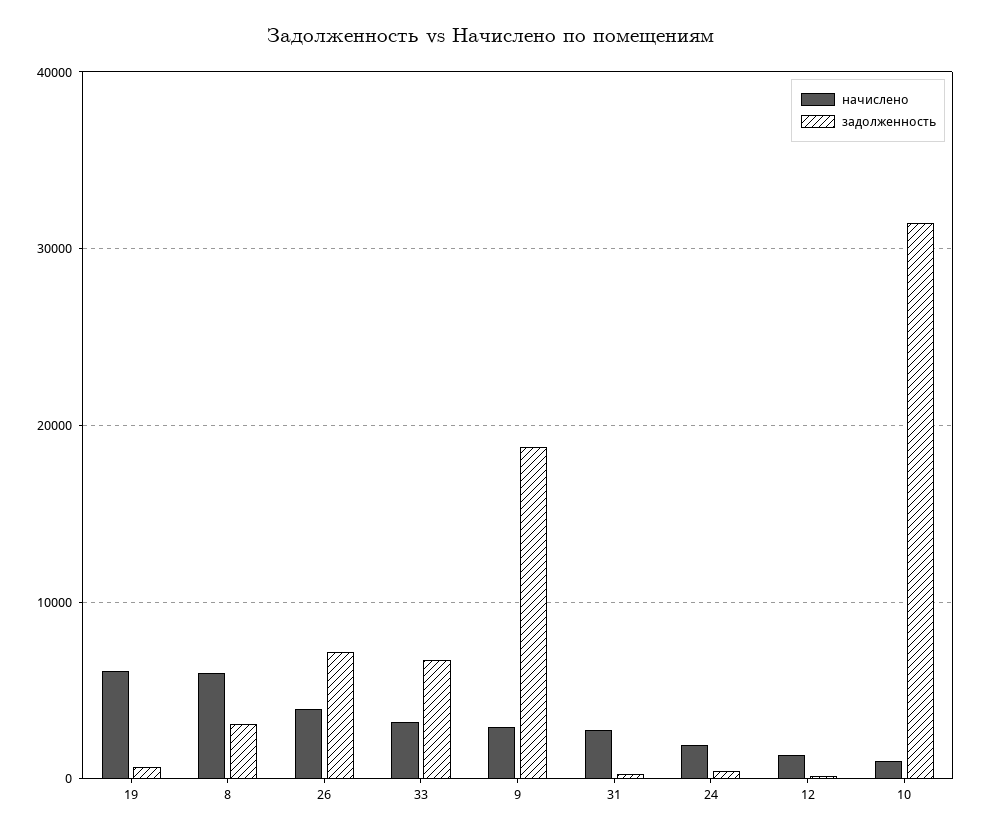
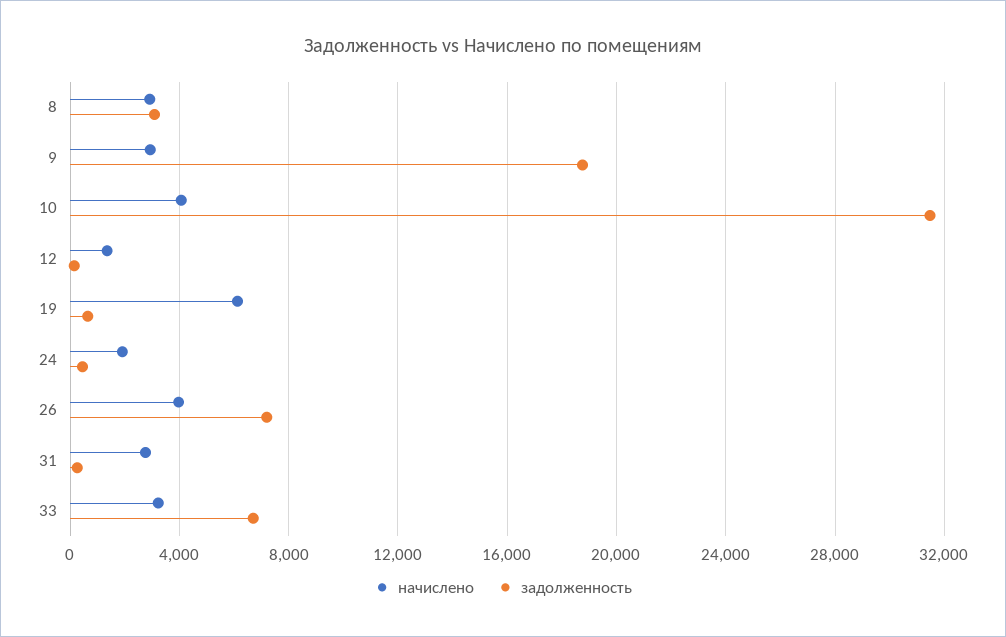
  {
    "начислено": {
      "19": 6000,
-     "8": 6000,
+     "8": 3000,
      "26": 4000,
      "33": 3000,
      "9": 3000,
      "31": 3000,
      "24": 2000,
      "12": 1500,
-     "10": 1000
+     "10": 4000
    },
    "задолженность": {
      "19": 500,
      "8": 3000,
      "26": 7000,
      "33": 6500,
      "9": 19000,
      "31": 500,
      "24": 500,
      "12": 0,
      "10": 31500
    }
  }

